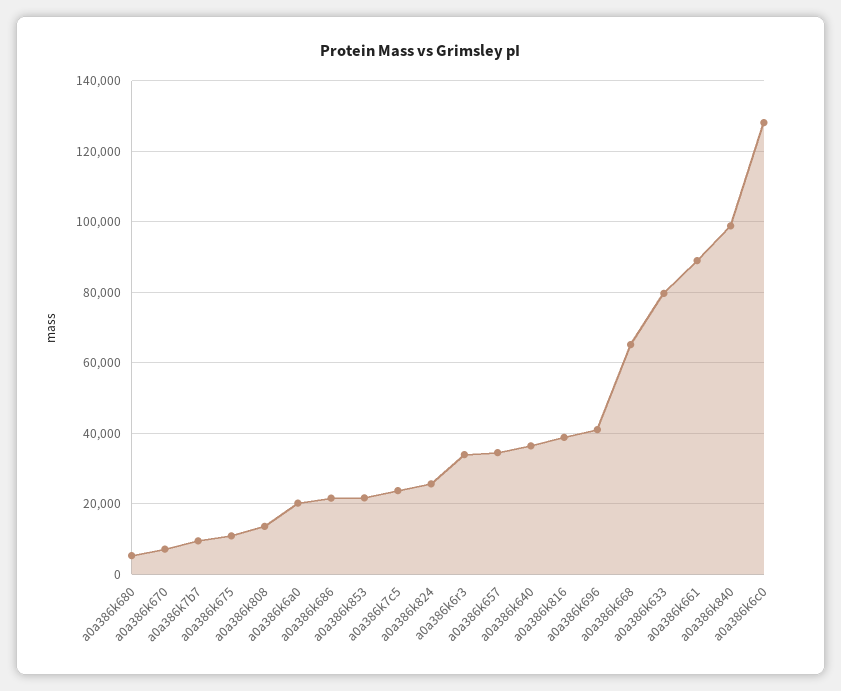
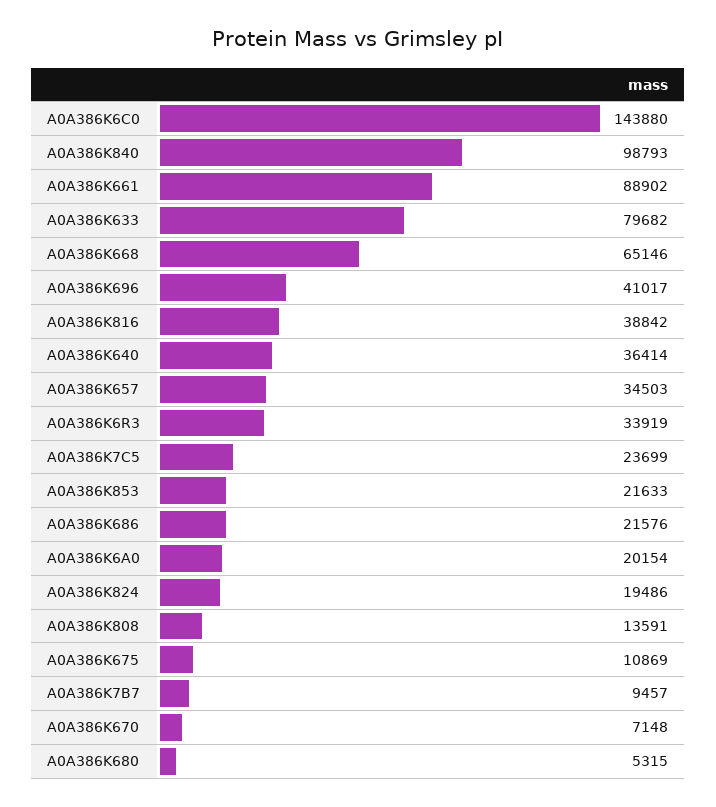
  {
    "a0a386k680": 5315,
    "a0a386k670": 7148,
    "a0a386k7b7": 9457,
    "a0a386k675": 10869,
    "a0a386k808": 13591,
    "a0a386k6a0": 20154,
    "a0a386k686": 21576,
    "a0a386k853": 21633,
    "a0a386k7c5": 23699,
-   "a0a386k824": 26000,
+   "a0a386k824": 19486,
    "a0a386k6r3": 33919,
    "a0a386k657": 34503,
    "a0a386k640": 36414,
    "a0a386k816": 38842,
    "a0a386k696": 41017,
    "a0a386k668": 65146,
    "a0a386k633": 79682,
    "a0a386k661": 88902,
    "a0a386k840": 98793,
-   "a0a386k6c0": 128000
+   "a0a386k6c0": 143880
  }

